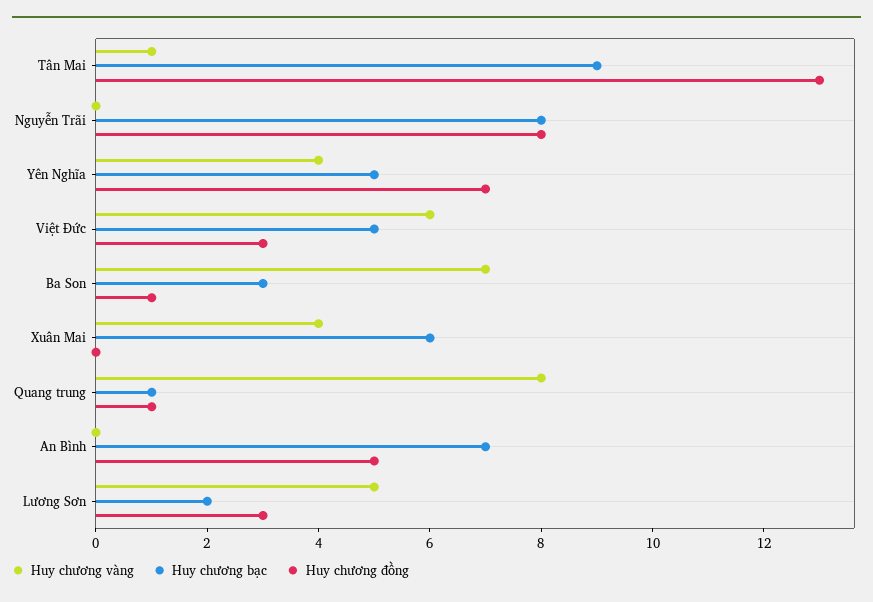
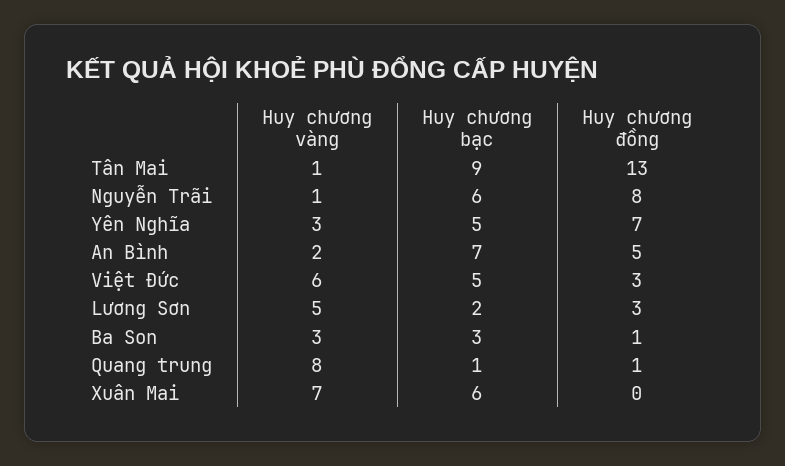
  {
    "Huy chương vàng": {
      "Tân Mai": 1,
-     "Nguyễn Trãi": 0,
+     "Nguyễn Trãi": 1,
-     "Yên Nghĩa": 4,
+     "Yên Nghĩa": 3,
      "Việt Đức": 6,
-     "Ba Son": 7,
+     "Ba Son": 3,
-     "Xuân Mai": 4,
+     "Xuân Mai": 7,
      "Quang trung": 8,
-     "An Bình": 0,
+     "An Bình": 2,
      "Lương Sơn": 5
    },
    "Huy chương bạc": {
      "Tân Mai": 9,
-     "Nguyễn Trãi": 8,
+     "Nguyễn Trãi": 6,
      "Yên Nghĩa": 5,
      "Việt Đức": 5,
      "Ba Son": 3,
      "Xuân Mai": 6,
      "Quang trung": 1,
      "An Bình": 7,
      "Lương Sơn": 2
    },
    "Huy chương đồng": {
      "Tân Mai": 13,
      "Nguyễn Trãi": 8,
      "Yên Nghĩa": 7,
      "Việt Đức": 3,
      "Ba Son": 1,
      "Xuân Mai": 0,
      "Quang trung": 1,
      "An Bình": 5,
      "Lương Sơn": 3
    }
  }

